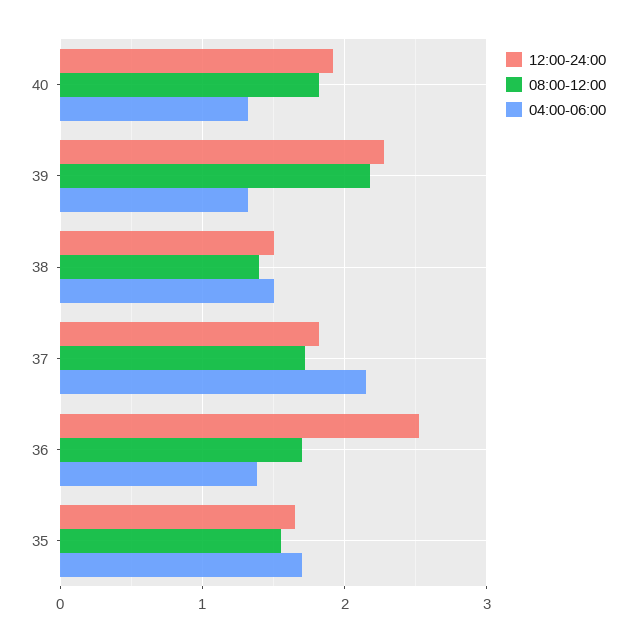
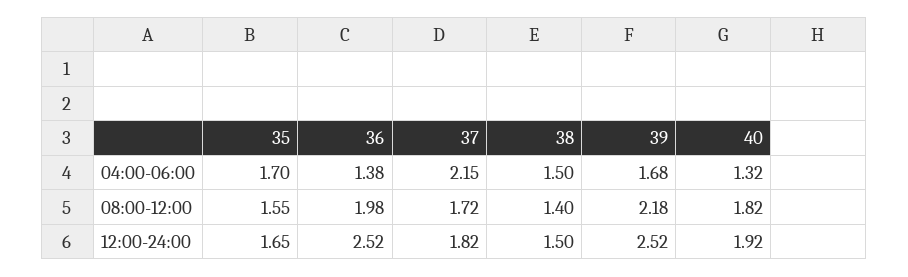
  {
    "12:00-24:00": {
      "40": 1.92,
-     "39": 2.3,
+     "39": 2.52,
      "38": 1.5,
      "37": 1.82,
      "36": 2.52,
      "35": 1.65
    },
    "08:00-12:00": {
      "40": 1.82,
      "39": 2.18,
      "38": 1.4,
      "37": 1.72,
-     "36": 1.7,
+     "36": 1.98,
      "35": 1.55
    },
    "04:00-06:00": {
      "40": 1.32,
-     "39": 1.3,
+     "39": 1.68,
      "38": 1.5,
      "37": 2.15,
      "36": 1.38,
      "35": 1.7
    }
  }

